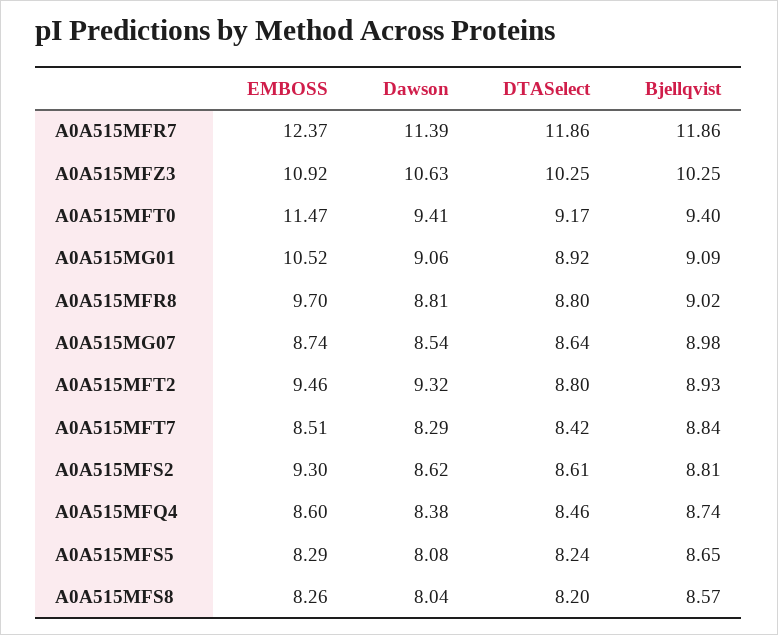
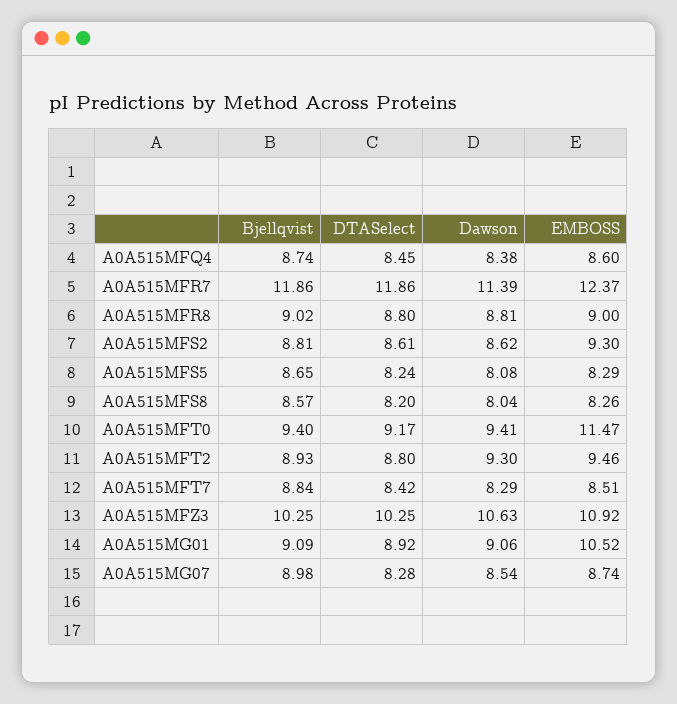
  {
    "EMBOSS": {
      "A0A515MFR7": 12.37,
      "A0A515MFZ3": 10.92,
      "A0A515MFT0": 11.47,
      "A0A515MG01": 10.52,
-     "A0A515MFR8": 9.7,
+     "A0A515MFR8": 9,
      "A0A515MG07": 8.74,
      "A0A515MFT2": 9.46,
      "A0A515MFT7": 8.51,
      "A0A515MFS2": 9.3,
      "A0A515MFQ4": 8.6,
      "A0A515MFS5": 8.29,
      "A0A515MFS8": 8.26
    },
    "Dawson": {
      "A0A515MFR7": 11.39,
      "A0A515MFZ3": 10.63,
      "A0A515MFT0": 9.41,
      "A0A515MG01": 9.06,
      "A0A515MFR8": 8.81,
      "A0A515MG07": 8.54,
-     "A0A515MFT2": 9.32,
+     "A0A515MFT2": 9.3,
      "A0A515MFT7": 8.29,
      "A0A515MFS2": 8.62,
      "A0A515MFQ4": 8.38,
      "A0A515MFS5": 8.08,
      "A0A515MFS8": 8.04
    },
    "DTASelect": {
      "A0A515MFR7": 11.86,
      "A0A515MFZ3": 10.25,
      "A0A515MFT0": 9.17,
      "A0A515MG01": 8.92,
      "A0A515MFR8": 8.8,
-     "A0A515MG07": 8.64,
+     "A0A515MG07": 8.28,
      "A0A515MFT2": 8.8,
      "A0A515MFT7": 8.42,
      "A0A515MFS2": 8.61,
-     "A0A515MFQ4": 8.46,
+     "A0A515MFQ4": 8.45,
      "A0A515MFS5": 8.24,
      "A0A515MFS8": 8.2
    },
    "Bjellqvist": {
      "A0A515MFR7": 11.86,
      "A0A515MFZ3": 10.25,
      "A0A515MFT0": 9.4,
      "A0A515MG01": 9.09,
      "A0A515MFR8": 9.02,
      "A0A515MG07": 8.98,
      "A0A515MFT2": 8.93,
      "A0A515MFT7": 8.84,
      "A0A515MFS2": 8.81,
      "A0A515MFQ4": 8.74,
      "A0A515MFS5": 8.65,
      "A0A515MFS8": 8.57
    }
  }

